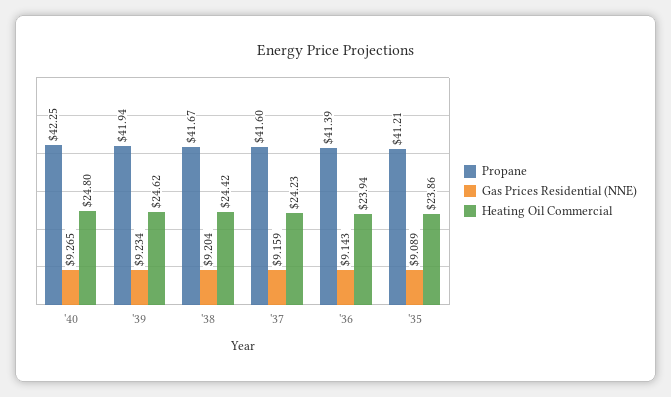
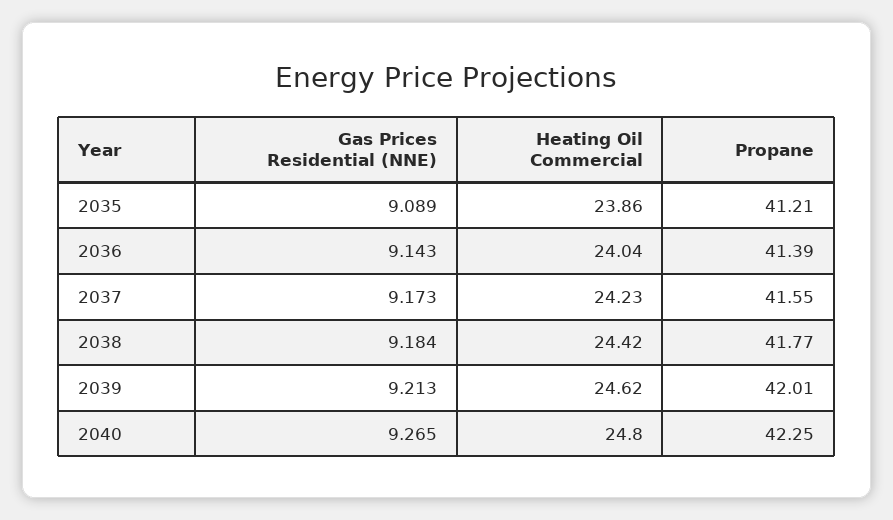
  {
    "Propane": {
      "'40": 42.25,
-     "'39": 41.94,
+     "'39": 42.01,
-     "'38": 41.67,
+     "'38": 41.77,
-     "'37": 41.6,
+     "'37": 41.55,
      "'36": 41.39,
      "'35": 41.21
    },
    "Gas Prices Residential (NNE)": {
      "'40": 9.265,
-     "'39": 9.234,
+     "'39": 9.213,
-     "'38": 9.204,
+     "'38": 9.184,
-     "'37": 9.159,
+     "'37": 9.173,
      "'36": 9.143,
      "'35": 9.089
    },
    "Heating Oil Commercial": {
      "'40": 24.8,
      "'39": 24.62,
      "'38": 24.42,
      "'37": 24.23,
-     "'36": 23.94,
+     "'36": 24.04,
      "'35": 23.86
    }
  }

